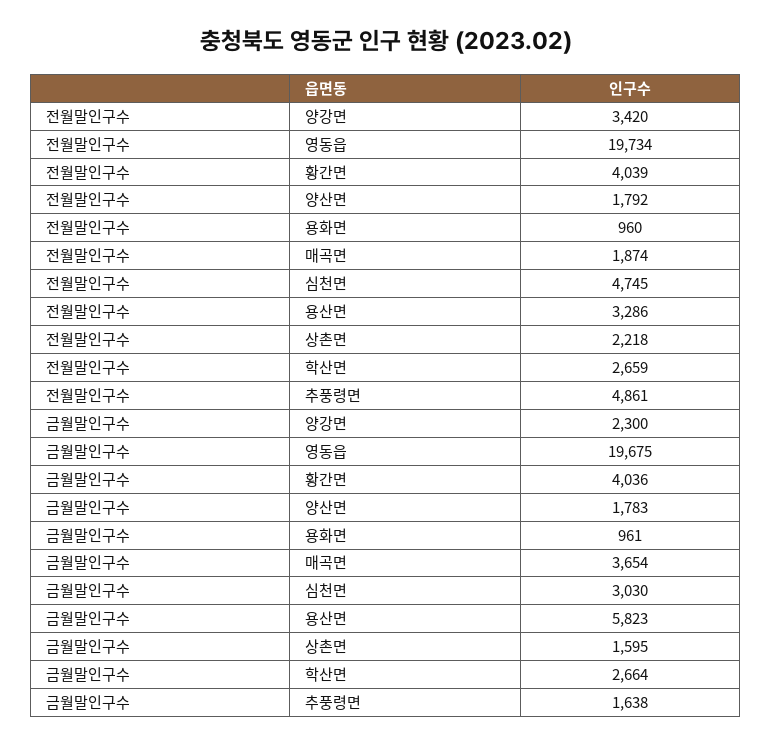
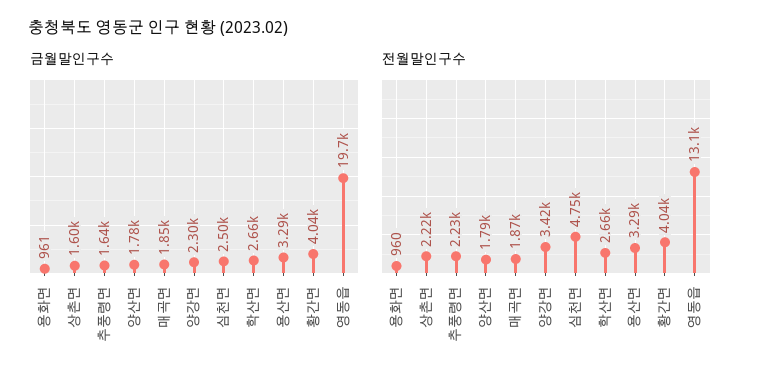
  {
    "전월말인구수": {
      "양강면": 3420,
-     "영동읍": 19734,
+     "영동읍": 13100,
      "황간면": 4039,
      "양산면": 1792,
      "용화면": 960,
      "매곡면": 1874,
      "심천면": 4745,
      "용산면": 3286,
      "상촌면": 2218,
      "학산면": 2659,
-     "추풍령면": 4861
+     "추풍령면": 2230
    },
    "금월말인구수": {
      "양강면": 2300,
      "영동읍": 19675,
      "황간면": 4036,
      "양산면": 1783,
      "용화면": 961,
-     "매곡면": 3654,
+     "매곡면": 1850,
-     "심천면": 3030,
+     "심천면": 2500,
-     "용산면": 5823,
+     "용산면": 3290,
      "상촌면": 1595,
      "학산면": 2664,
      "추풍령면": 1638
    }
  }

